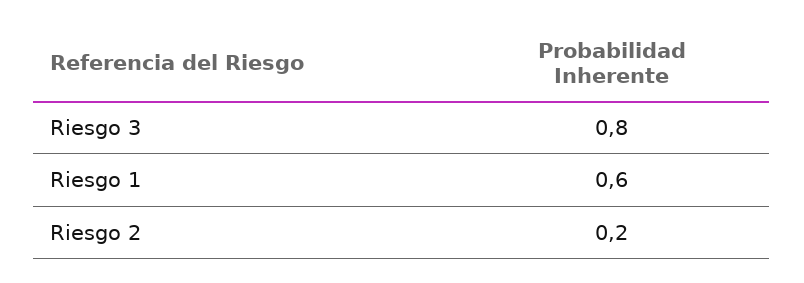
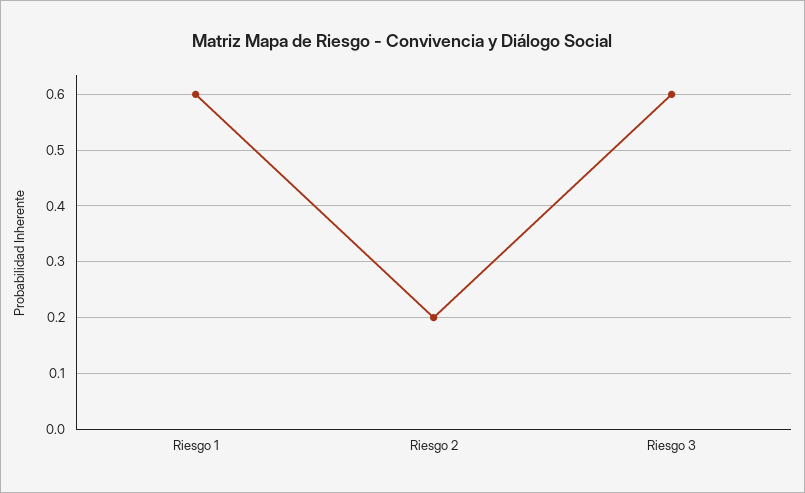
  {
-   "Riesgo 3": 0.8,
+   "Riesgo 3": 0.6,
    "Riesgo 1": 0.6,
    "Riesgo 2": 0.2
  }

